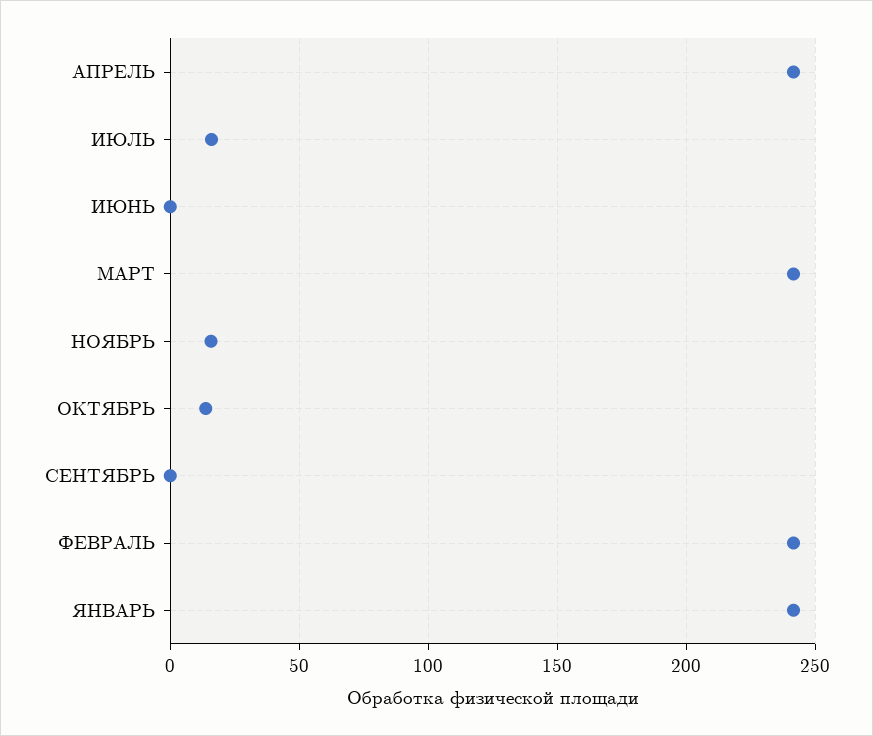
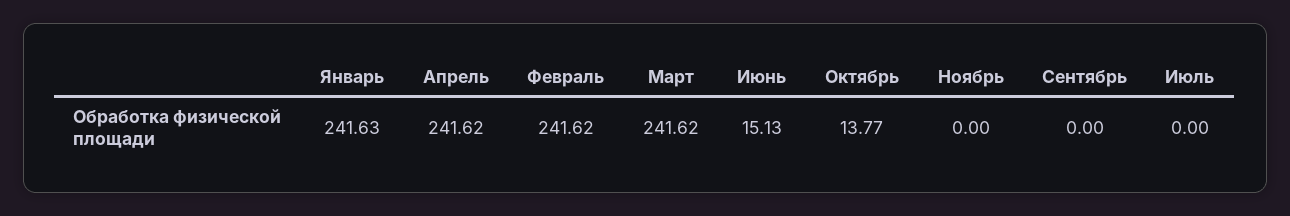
  {
    "АПРЕЛЬ": 241.62,
-   "ИЮЛЬ": 15,
+   "ИЮЛЬ": 0,
-   "ИЮНЬ": 0,
+   "ИЮНЬ": 15.13,
    "МАРТ": 241.62,
-   "НОЯБРЬ": 15,
+   "НОЯБРЬ": 0,
    "ОКТЯБРЬ": 13.77,
    "СЕНТЯБРЬ": 0,
    "ФЕВРАЛЬ": 241.62,
    "ЯНВАРЬ": 241.63
  }

